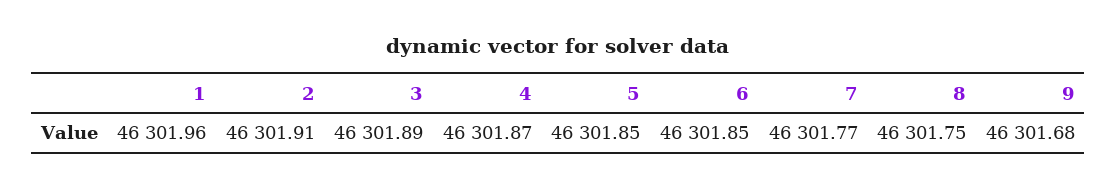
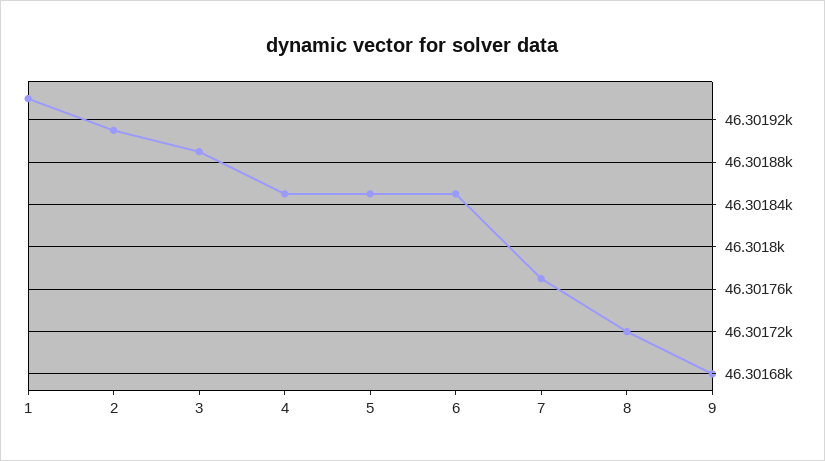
  {
-   "1": 46301.96,
+   "1": 46301.94,
    "2": 46301.91,
    "3": 46301.89,
-   "4": 46301.87,
+   "4": 46301.85,
    "5": 46301.85,
    "6": 46301.85,
    "7": 46301.77,
-   "8": 46301.75,
+   "8": 46301.72,
    "9": 46301.68
  }

